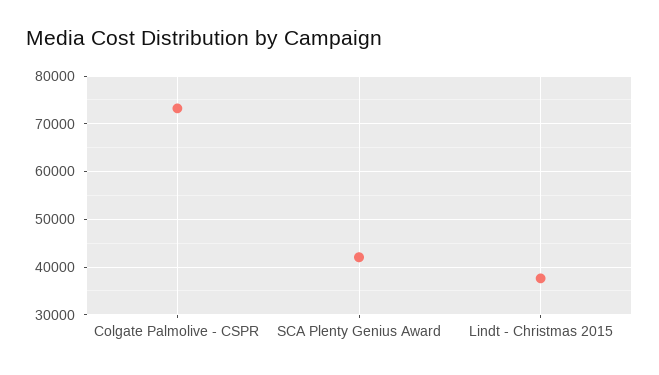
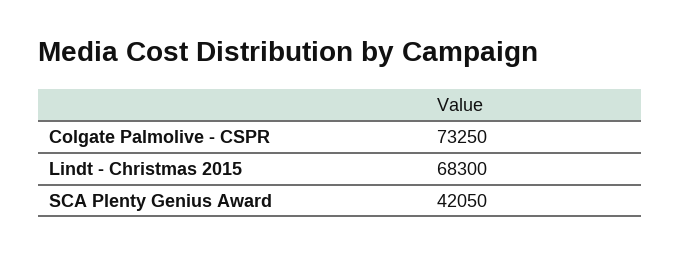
  {
    "Colgate Palmolive - CSPR": 73250,
    "SCA Plenty Genius Award": 42050,
-   "Lindt - Christmas 2015": 38000
+   "Lindt - Christmas 2015": 68300
  }

